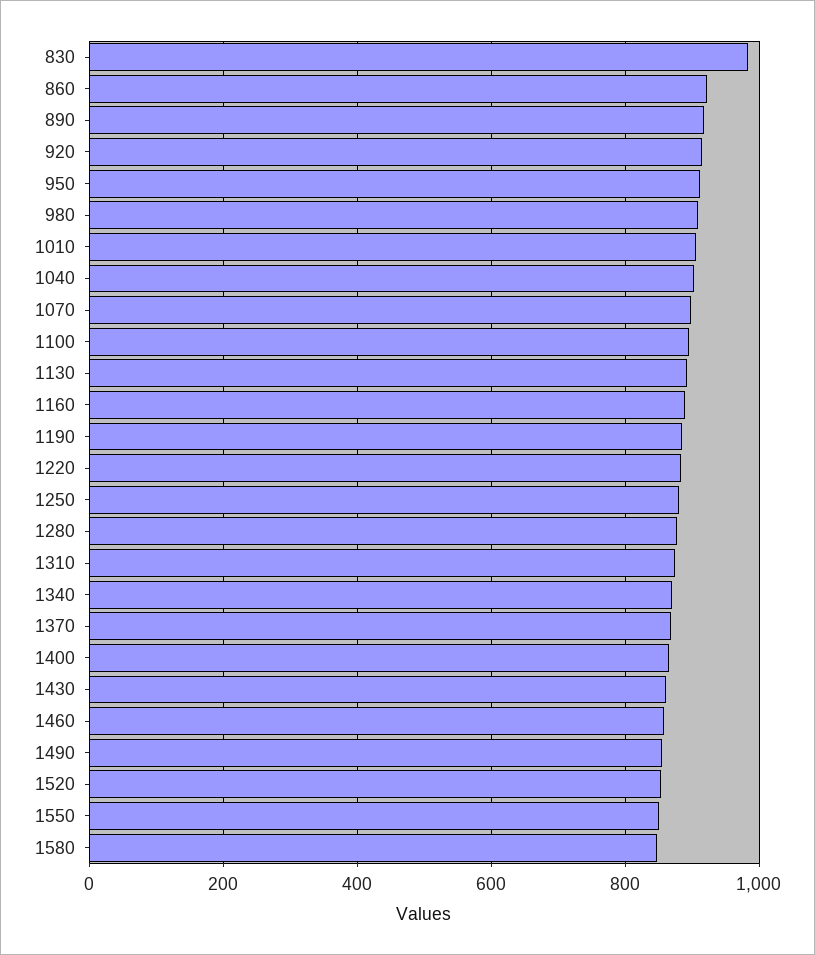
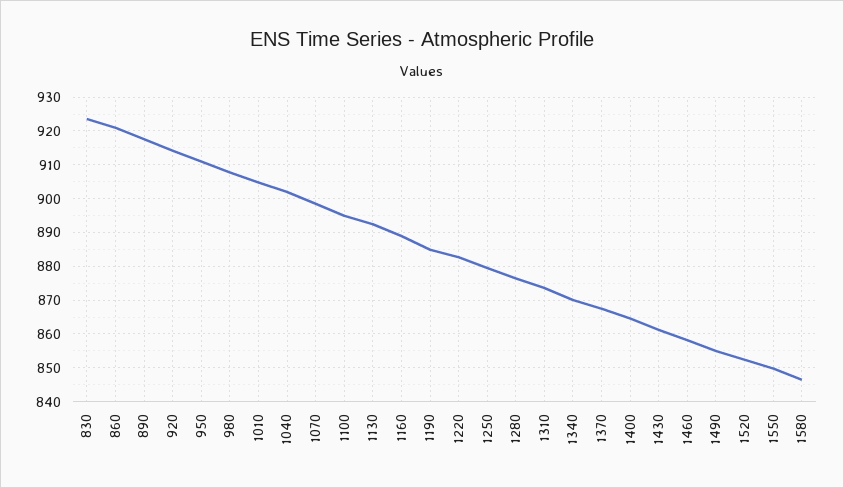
  {
-   "830": 980,
+   "830": 924,
    "860": 922,
    "890": 918,
    "920": 914,
    "950": 912,
    "980": 908,
    "1010": 904,
    "1040": 902,
    "1070": 898,
    "1100": 896,
    "1130": 892,
    "1160": 890,
    "1190": 884,
    "1220": 882,
    "1250": 880,
    "1280": 876,
    "1310": 874,
    "1340": 870,
    "1370": 868,
    "1400": 864,
    "1430": 862,
    "1460": 858,
    "1490": 856,
    "1520": 852,
    "1550": 850,
    "1580": 846
  }

